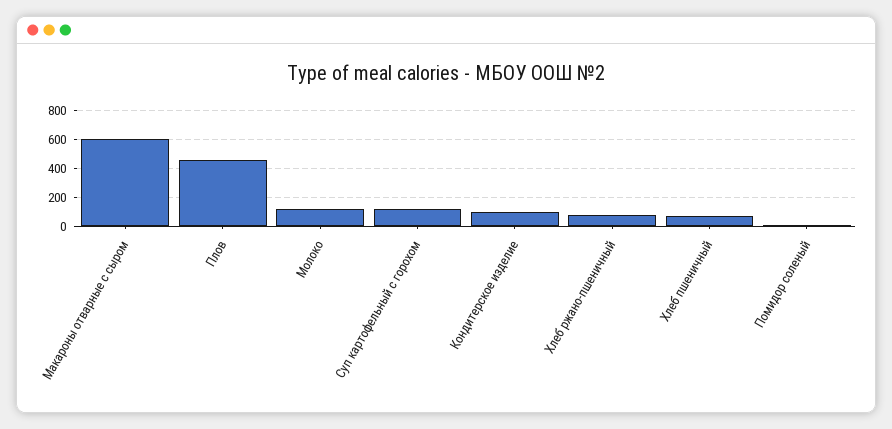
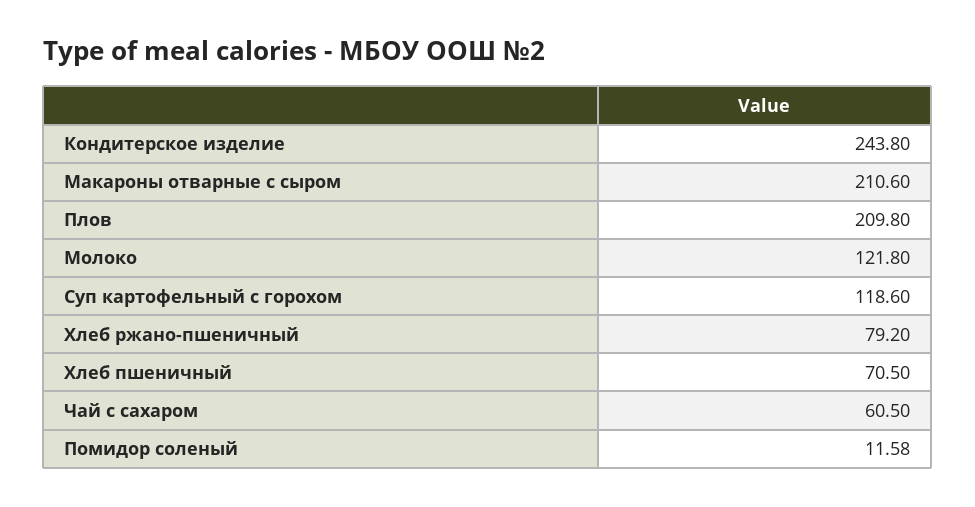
  {
-   "Макароны отварные с сыром": 600,
+   "Макароны отварные с сыром": 210.6,
-   "Плов": 450,
+   "Плов": 209.8,
    "Молоко": 121.8,
    "Суп картофельный с горохом": 118.6,
-   "Кондитерское изделие": 100,
+   "Кондитерское изделие": 243.8,
    "Хлеб ржано-пшеничный": 79.2,
    "Хлеб пшеничный": 70.5,
-   "Помидор соленый": 11.58
+   "Помидор соленый": 11.58,
+   "Чай с сахаром": 60.5
  }

